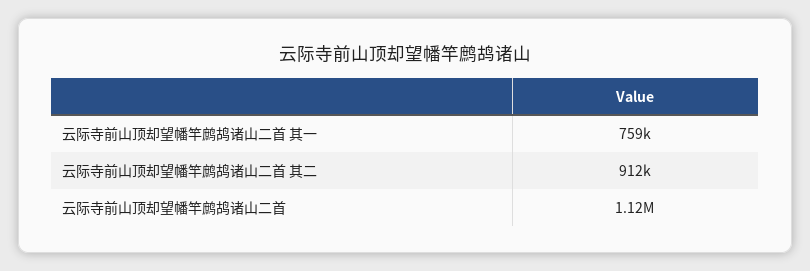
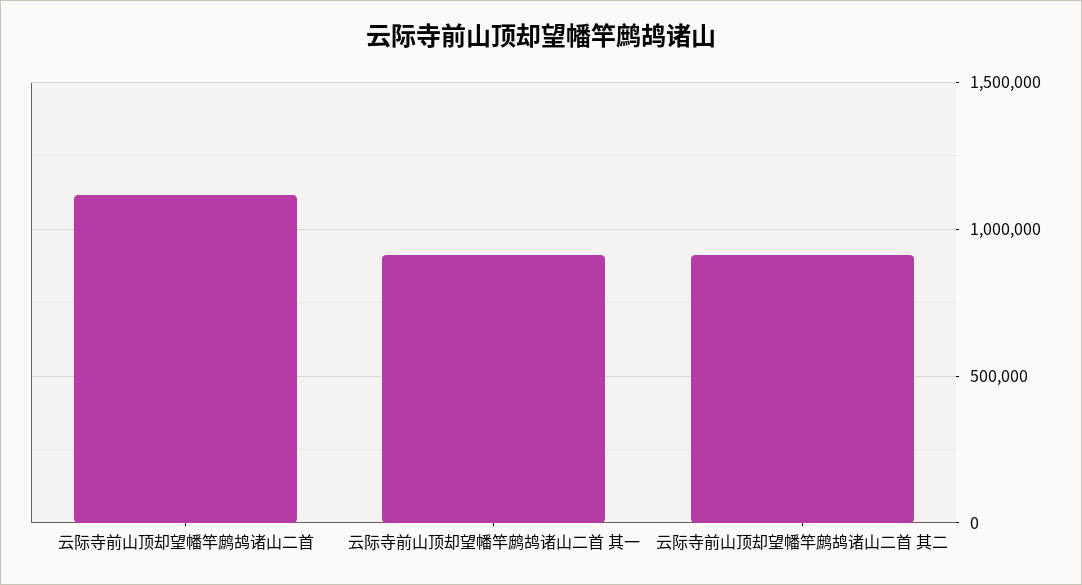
  {
-   "云际寺前山顶却望幡竿鹧鸪诸山二首 其一": 759000,
+   "云际寺前山顶却望幡竿鹧鸪诸山二首 其一": 900000,
    "云际寺前山顶却望幡竿鹧鸪诸山二首 其二": 912000,
    "云际寺前山顶却望幡竿鹧鸪诸山二首": 1120000
  }

